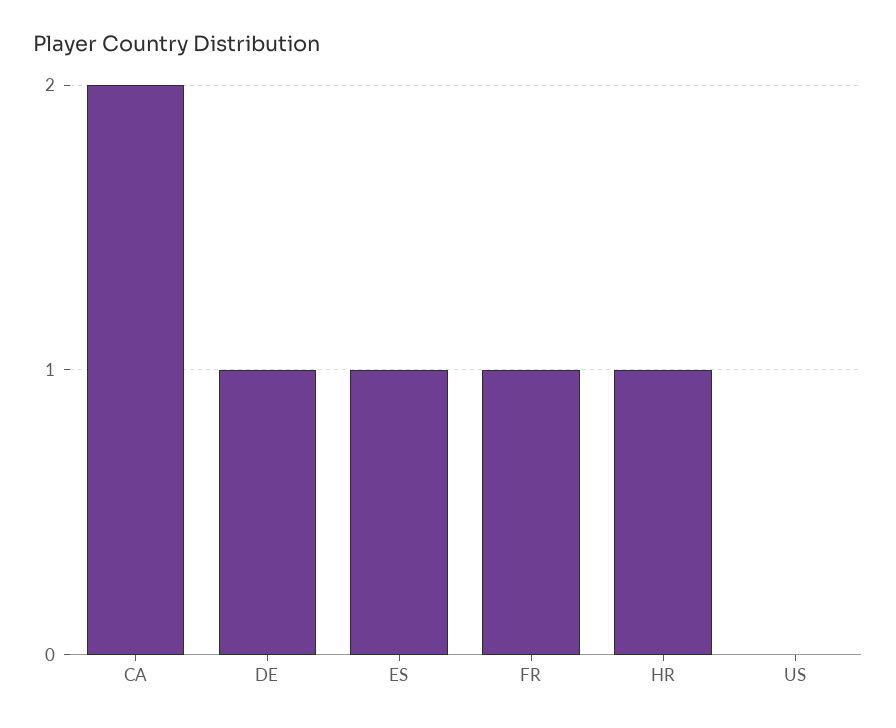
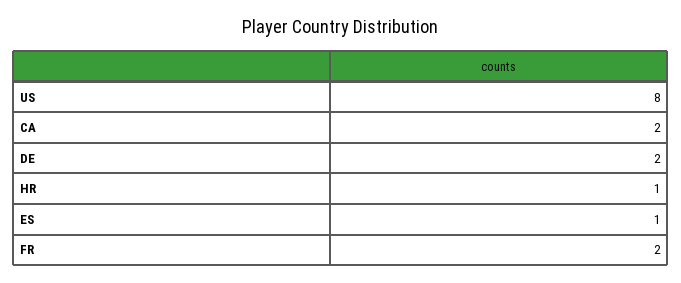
  {
    "CA": 2,
-   "DE": 1,
+   "DE": 2,
    "ES": 1,
-   "FR": 1,
+   "FR": 2,
    "HR": 1,
-   "US": 0
+   "US": 8
  }

